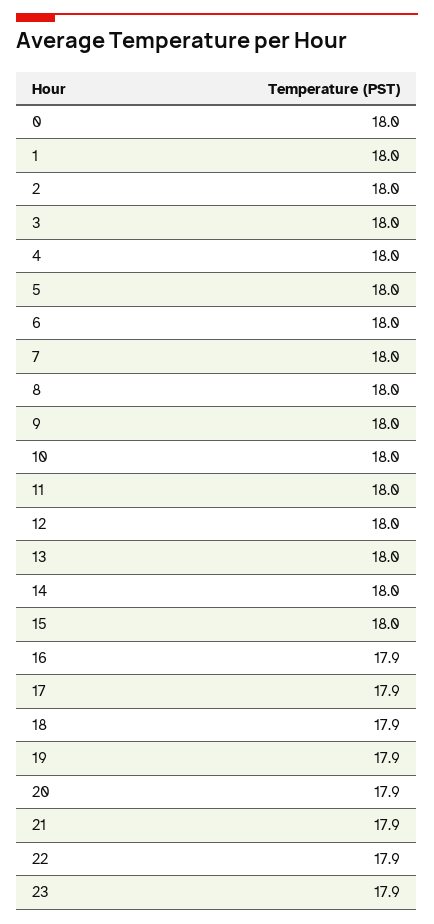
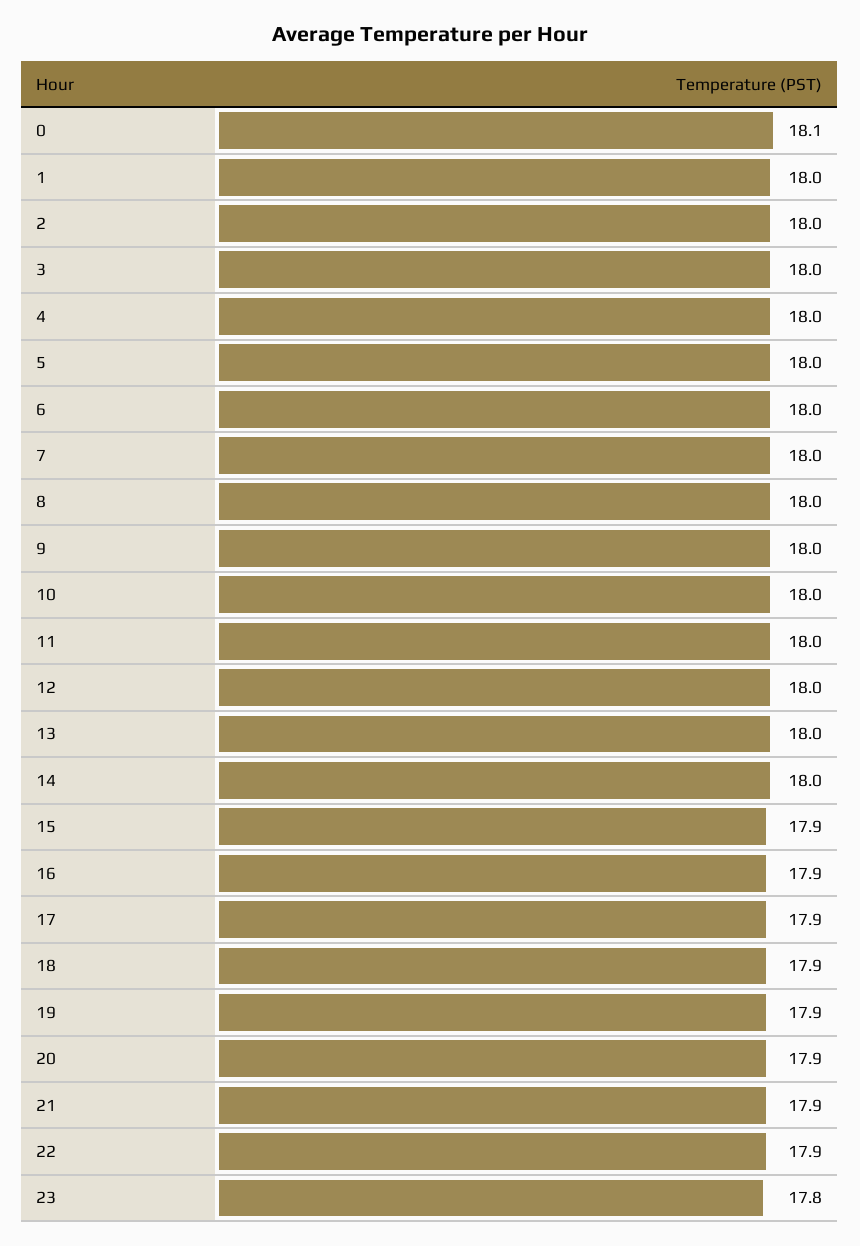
  {
-   "0": 18,
+   "0": 18.1,
    "1": 18,
    "2": 18,
    "3": 18,
    "4": 18,
    "5": 18,
    "6": 18,
    "7": 18,
    "8": 18,
    "9": 18,
    "10": 18,
    "11": 18,
    "12": 18,
    "13": 18,
    "14": 18,
-   "15": 18,
+   "15": 17.9,
    "16": 17.9,
    "17": 17.9,
    "18": 17.9,
    "19": 17.9,
    "20": 17.9,
    "21": 17.9,
    "22": 17.9,
-   "23": 17.9
+   "23": 17.8
  }

